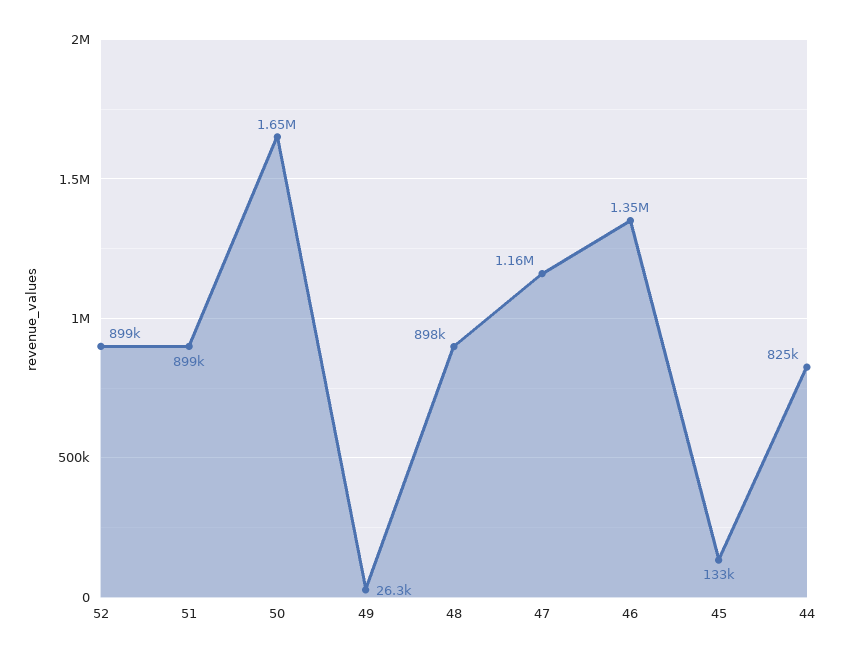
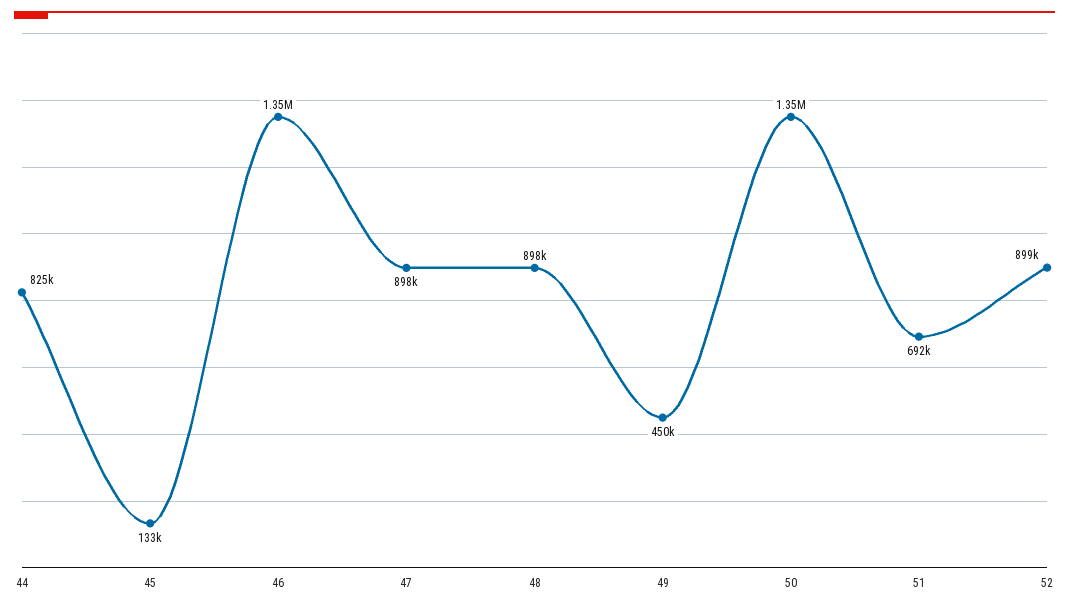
  {
    "52": 899000,
-   "51": 899000,
+   "51": 692000,
-   "50": 1650000,
+   "50": 1350000,
-   "49": 26300,
+   "49": 450000,
    "48": 898000,
-   "47": 1160000,
+   "47": 898000,
    "46": 1350000,
    "45": 133000,
    "44": 825000
  }

